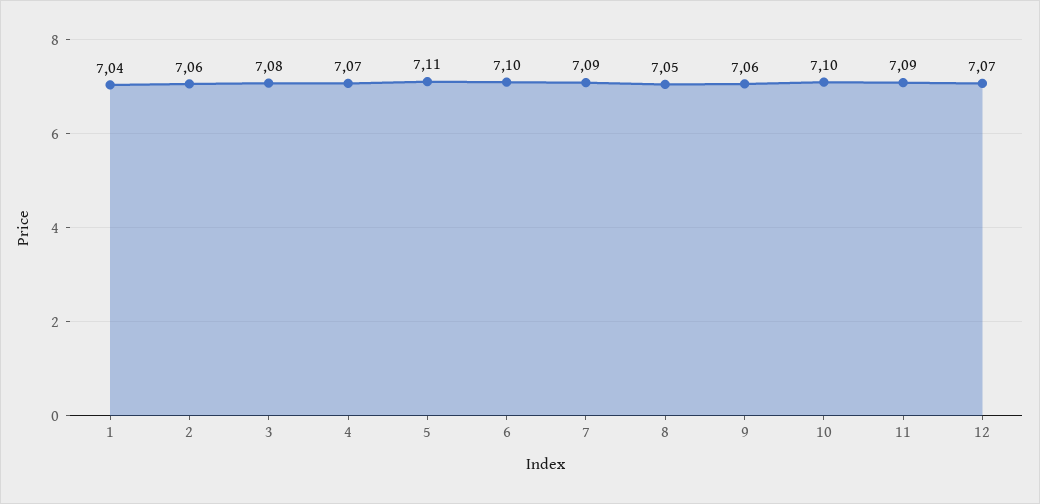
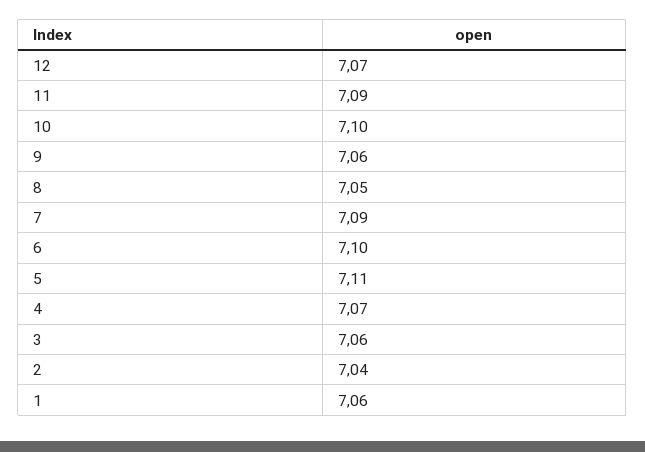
  {
-   "1": 7.04,
+   "1": 7.06,
-   "2": 7.06,
+   "2": 7.04,
-   "3": 7.08,
+   "3": 7.06,
    "4": 7.07,
    "5": 7.11,
    "6": 7.1,
    "7": 7.09,
    "8": 7.05,
    "9": 7.06,
    "10": 7.1,
    "11": 7.09,
    "12": 7.07
  }

